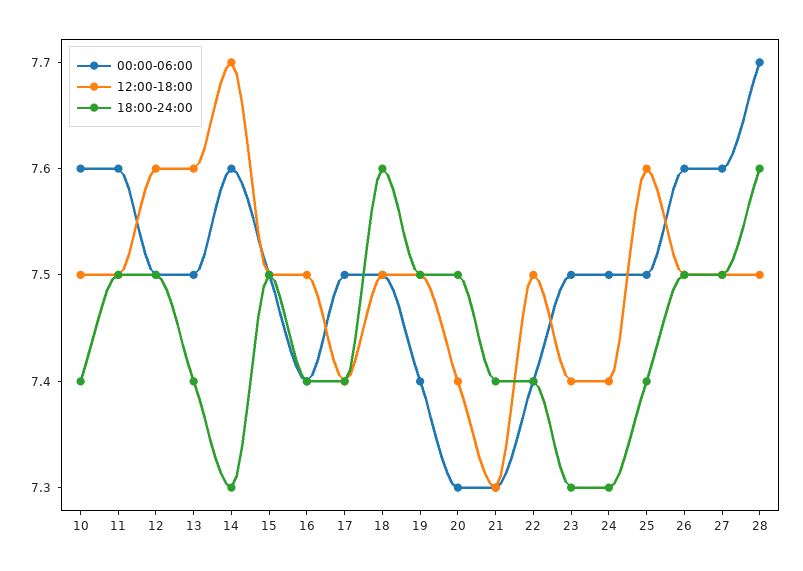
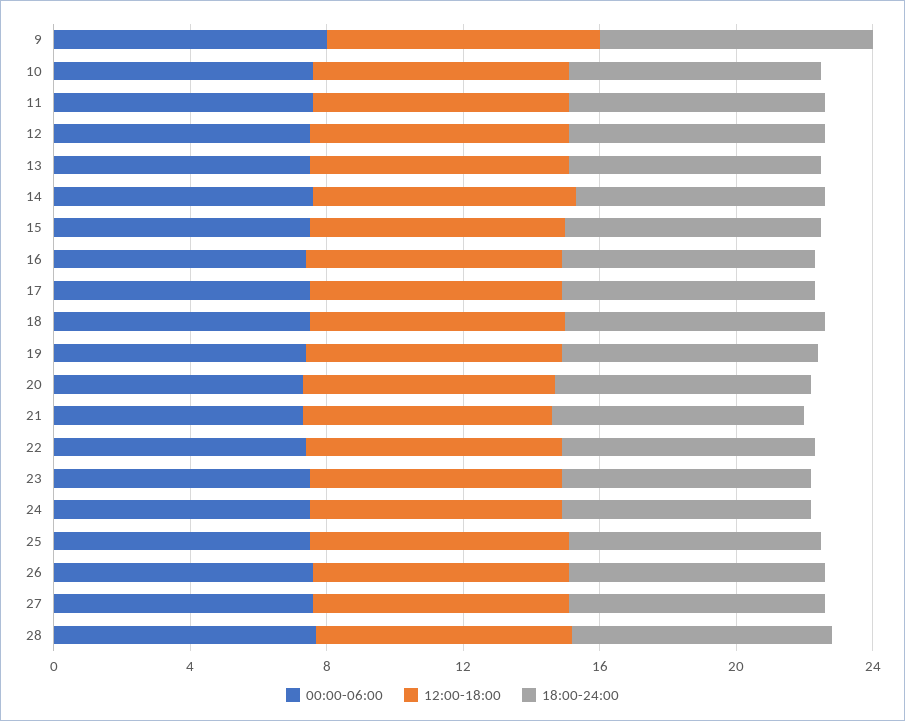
  {
    "00:00-06:00": {
      "10": 7.6,
      "11": 7.6,
      "12": 7.5,
      "13": 7.5,
      "14": 7.6,
      "15": 7.5,
      "16": 7.4,
      "17": 7.5,
      "18": 7.5,
      "19": 7.4,
      "20": 7.3,
      "21": 7.3,
      "22": 7.4,
      "23": 7.5,
      "24": 7.5,
      "25": 7.5,
      "26": 7.6,
      "27": 7.6,
-     "28": 7.7
+     "28": 7.7,
+     "9": 8
    },
    "12:00-18:00": {
      "10": 7.5,
      "11": 7.5,
      "12": 7.6,
      "13": 7.6,
      "14": 7.7,
      "15": 7.5,
      "16": 7.5,
      "17": 7.4,
      "18": 7.5,
      "19": 7.5,
      "20": 7.4,
      "21": 7.3,
      "22": 7.5,
      "23": 7.4,
      "24": 7.4,
      "25": 7.6,
      "26": 7.5,
      "27": 7.5,
-     "28": 7.5
+     "28": 7.5,
+     "9": 8
    },
    "18:00-24:00": {
      "10": 7.4,
      "11": 7.5,
      "12": 7.5,
      "13": 7.4,
      "14": 7.3,
      "15": 7.5,
      "16": 7.4,
      "17": 7.4,
      "18": 7.6,
      "19": 7.5,
      "20": 7.5,
      "21": 7.4,
      "22": 7.4,
      "23": 7.3,
      "24": 7.3,
      "25": 7.4,
      "26": 7.5,
      "27": 7.5,
-     "28": 7.6
+     "28": 7.6,
+     "9": 8
    }
  }

